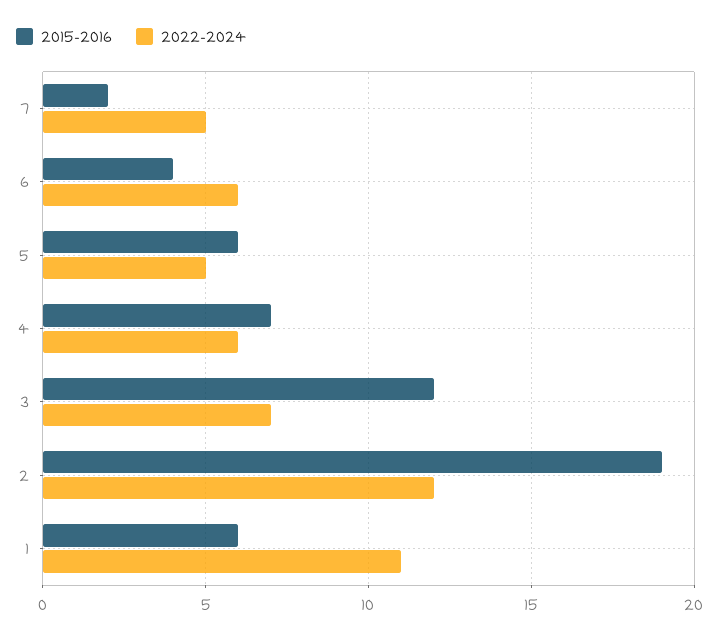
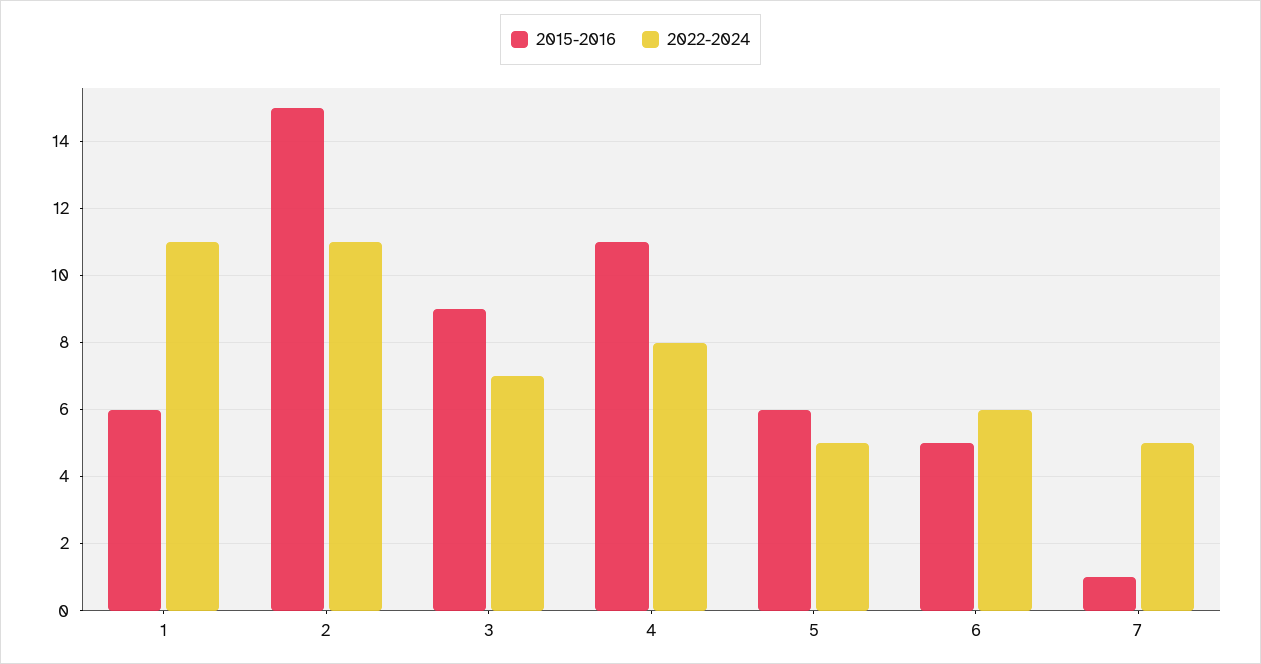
  {
    "2015-2016": {
-     "7": 2,
+     "7": 1,
-     "6": 4,
+     "6": 5,
      "5": 6,
-     "4": 7,
+     "4": 11,
-     "3": 12,
+     "3": 9,
-     "2": 19,
+     "2": 15,
      "1": 6
    },
    "2022-2024": {
      "7": 5,
      "6": 6,
      "5": 5,
-     "4": 6,
+     "4": 8,
      "3": 7,
-     "2": 12,
+     "2": 11,
      "1": 11
    }
  }

